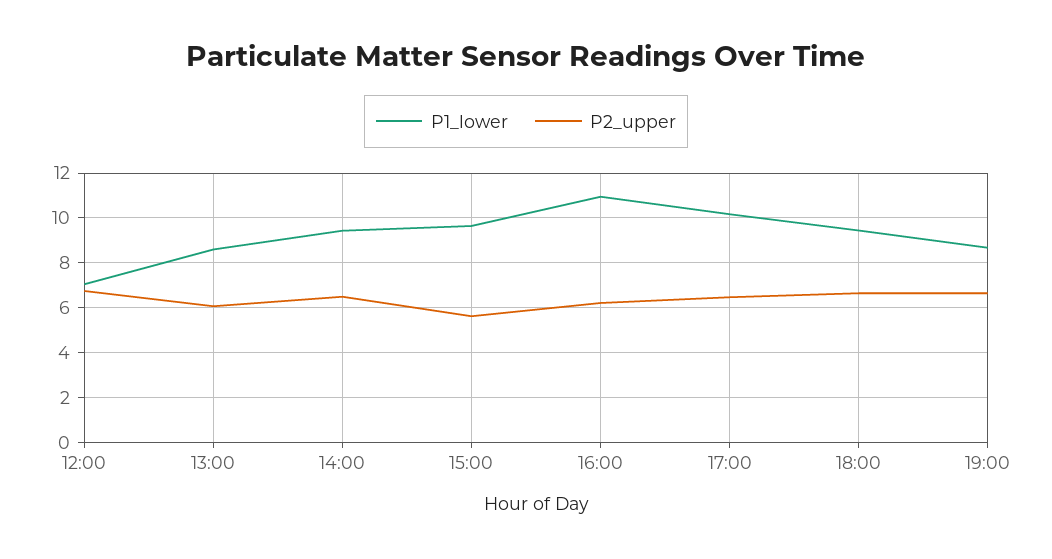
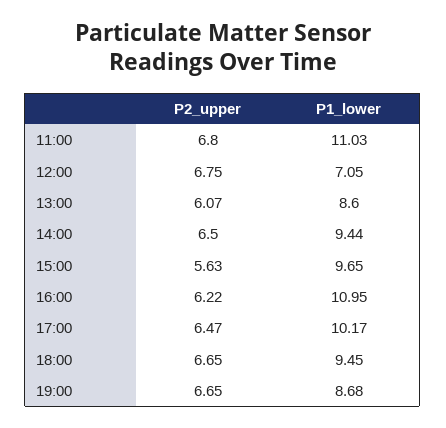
  {
    "P1_lower": {
      "12:00": 7.05,
      "13:00": 8.6,
      "14:00": 9.44,
      "15:00": 9.65,
      "16:00": 10.95,
      "17:00": 10.17,
      "18:00": 9.45,
-     "19:00": 8.68
+     "19:00": 8.68,
+     "11:00": 11.03
    },
    "P2_upper": {
      "12:00": 6.75,
      "13:00": 6.07,
      "14:00": 6.5,
      "15:00": 5.63,
      "16:00": 6.22,
      "17:00": 6.47,
      "18:00": 6.65,
-     "19:00": 6.65
+     "19:00": 6.65,
+     "11:00": 6.8
    }
  }

